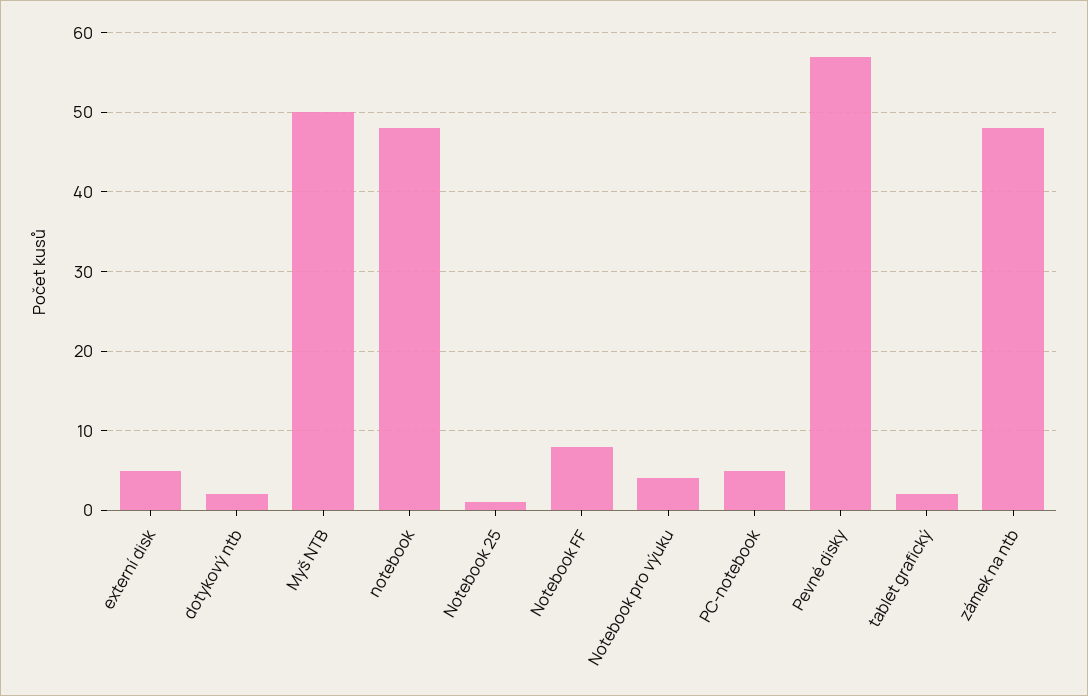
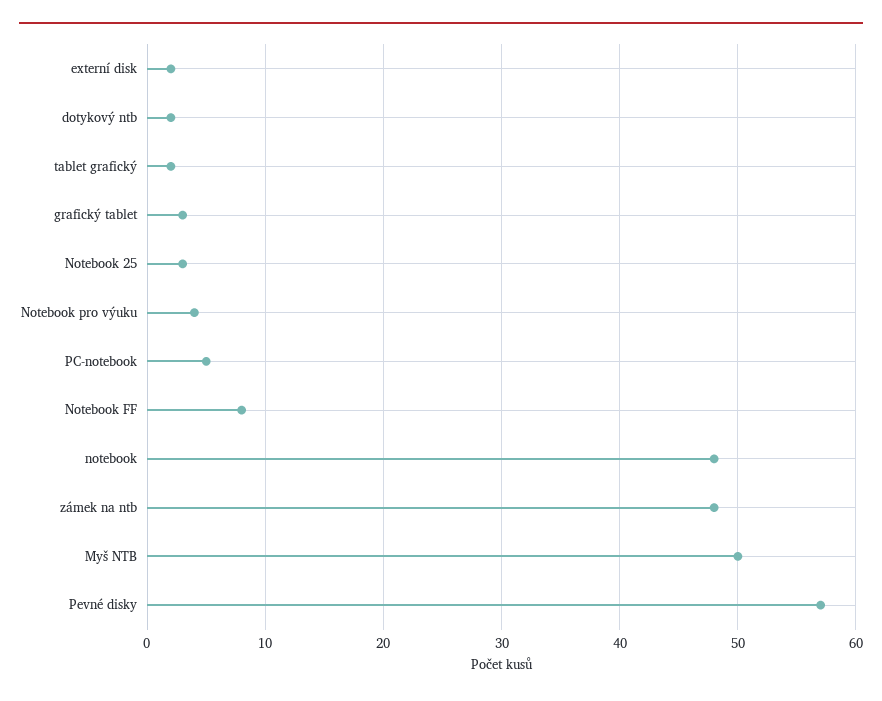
  {
-   "externí disk": 5,
+   "externí disk": 2,
    "dotykový ntb": 2,
    "Myš NTB": 50,
    "notebook": 48,
-   "Notebook 25": 1,
+   "Notebook 25": 3,
    "Notebook FF": 8,
    "Notebook pro výuku": 4,
    "PC-notebook": 5,
    "Pevné disky": 57,
    "tablet grafický": 2,
-   "zámek na ntb": 48
+   "zámek na ntb": 48,
+   "grafický tablet": 3
  }

